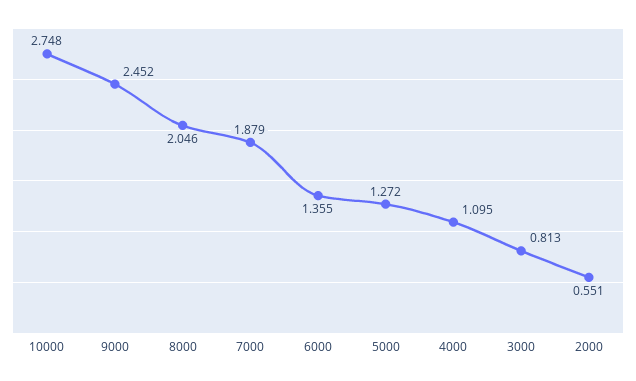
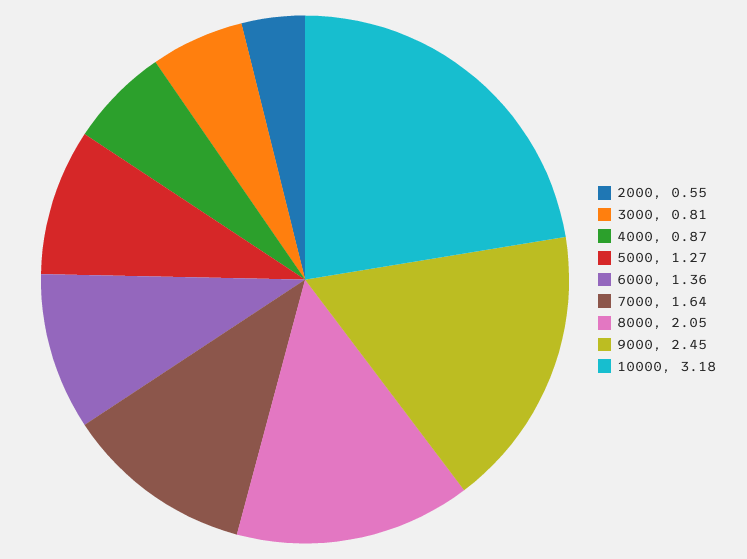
  {
-   "10000": 2.748,
+   "10000": 3.18,
    "9000": 2.452,
    "8000": 2.046,
-   "7000": 1.879,
+   "7000": 1.64,
    "6000": 1.355,
    "5000": 1.272,
-   "4000": 1.095,
+   "4000": 0.87,
    "3000": 0.813,
    "2000": 0.551
  }

